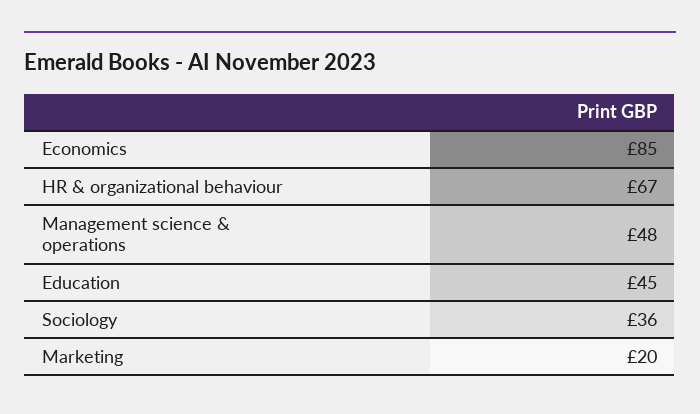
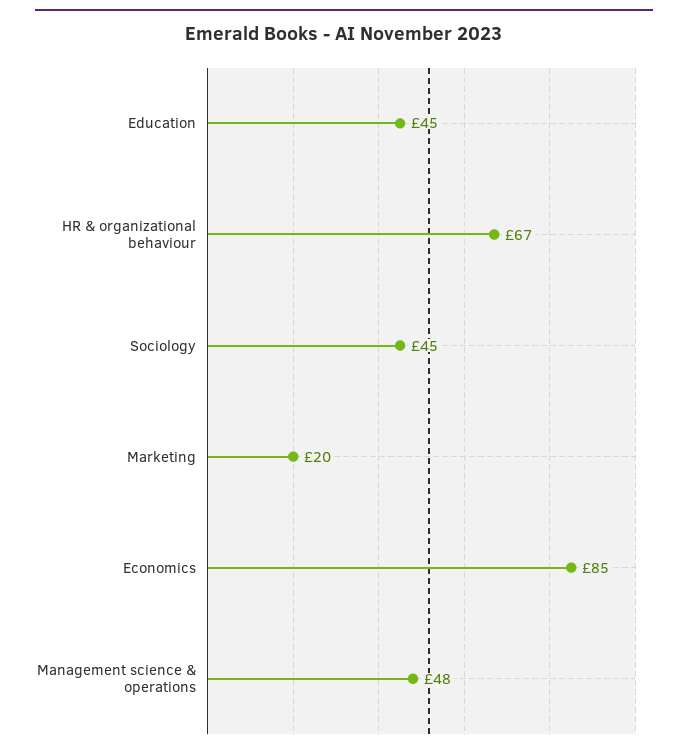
  {
    "Economics": 85,
    "HR & organizational behaviour": 67,
    "Management science & operations": 48,
    "Education": 45,
-   "Sociology": 36,
+   "Sociology": 45,
    "Marketing": 20
  }

